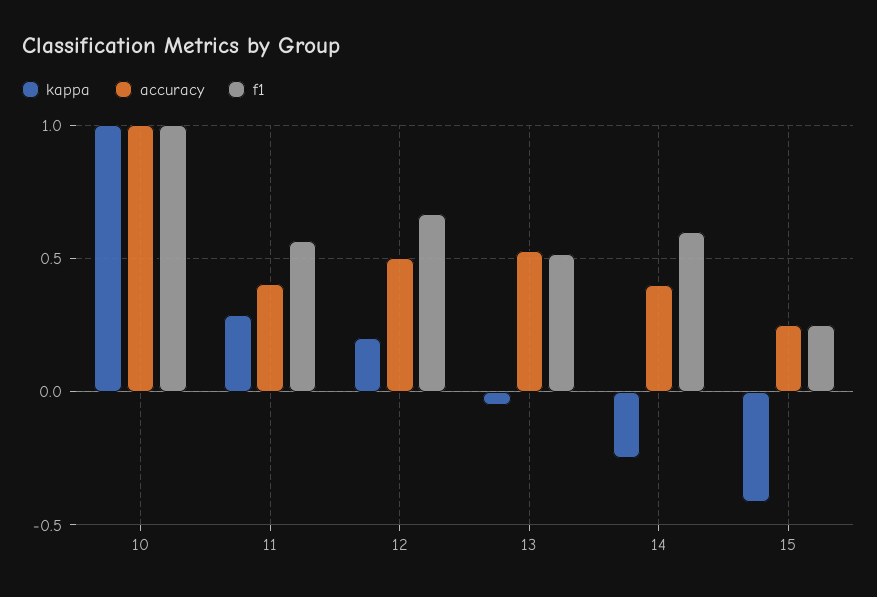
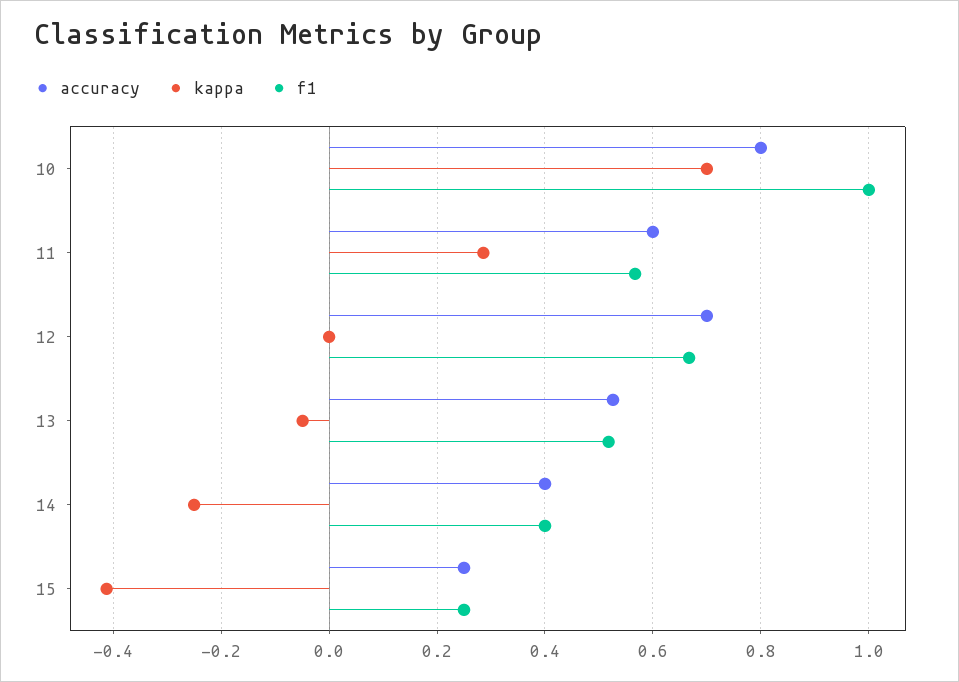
  {
    "kappa": {
-     "10": 1,
+     "10": 0.7,
      "11": 0.28,
-     "12": 0.2,
+     "12": 0,
      "13": -0.04,
      "14": -0.26,
      "15": -0.42
    },
    "accuracy": {
-     "10": 1,
+     "10": 0.8,
-     "11": 0.4,
+     "11": 0.6,
-     "12": 0.5,
+     "12": 0.7,
      "13": 0.52,
      "14": 0.4,
      "15": 0.26
    },
    "f1": {
      "10": 1,
      "11": 0.56,
      "12": 0.66,
      "13": 0.52,
-     "14": 0.6,
+     "14": 0.4,
      "15": 0.26
    }
  }

